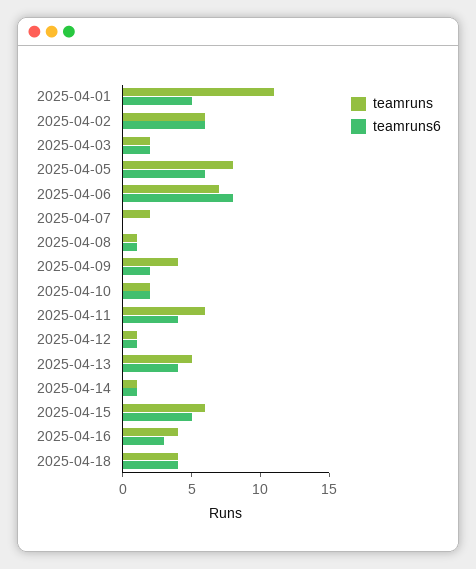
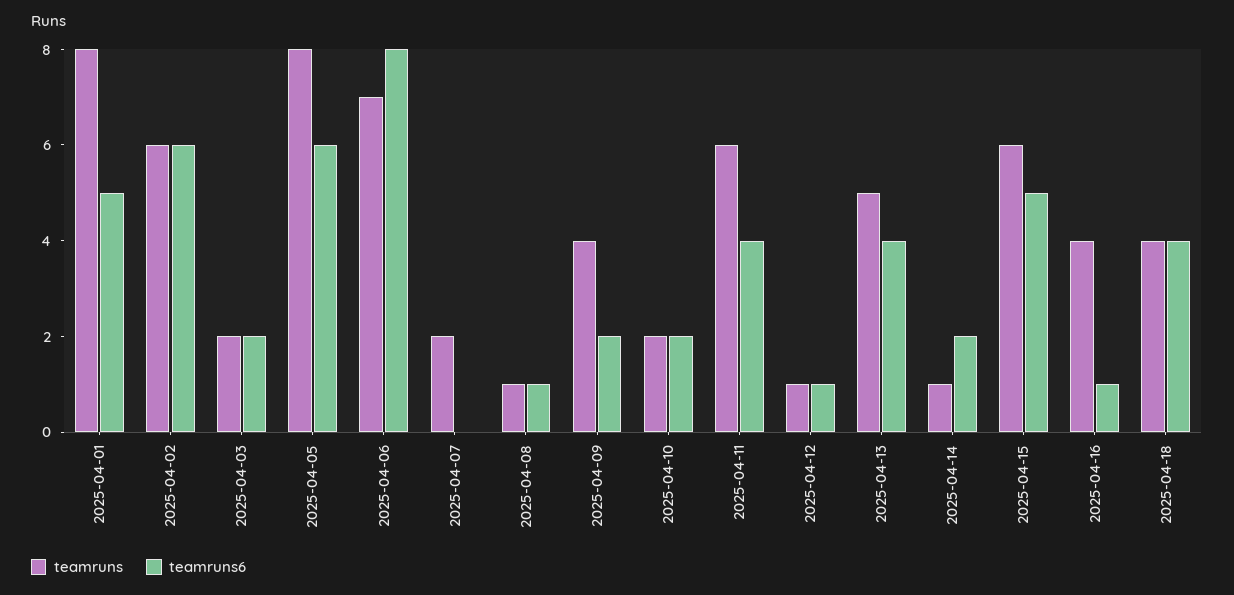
  {
    "teamruns": {
-     "2025-04-01": 11,
+     "2025-04-01": 8,
      "2025-04-02": 6,
      "2025-04-03": 2,
      "2025-04-05": 8,
      "2025-04-06": 7,
      "2025-04-07": 2,
      "2025-04-08": 1,
      "2025-04-09": 4,
      "2025-04-10": 2,
      "2025-04-11": 6,
      "2025-04-12": 1,
      "2025-04-13": 5,
      "2025-04-14": 1,
      "2025-04-15": 6,
      "2025-04-16": 4,
      "2025-04-18": 4
    },
    "teamruns6": {
      "2025-04-01": 5,
      "2025-04-02": 6,
      "2025-04-03": 2,
      "2025-04-05": 6,
      "2025-04-06": 8,
      "2025-04-07": 0,
      "2025-04-08": 1,
      "2025-04-09": 2,
      "2025-04-10": 2,
      "2025-04-11": 4,
      "2025-04-12": 1,
      "2025-04-13": 4,
-     "2025-04-14": 1,
+     "2025-04-14": 2,
      "2025-04-15": 5,
-     "2025-04-16": 3,
+     "2025-04-16": 1,
      "2025-04-18": 4
    }
  }

